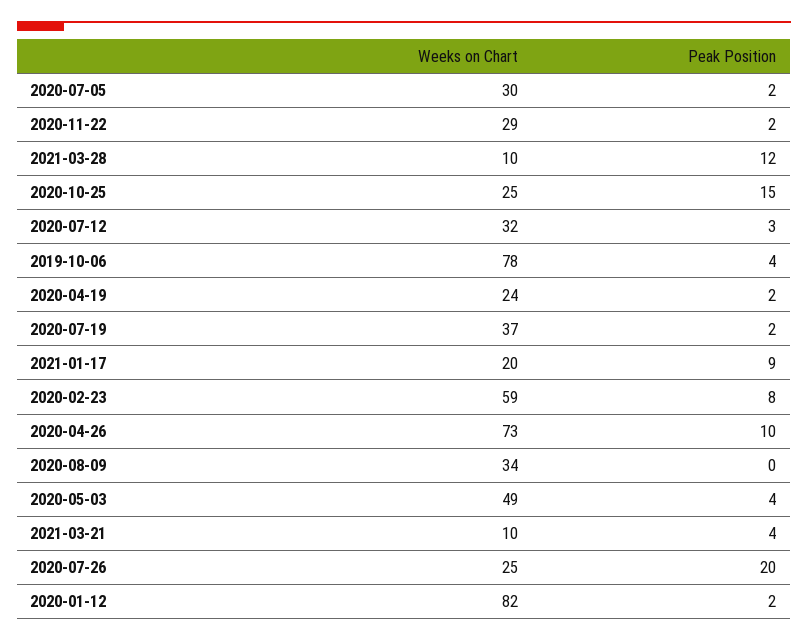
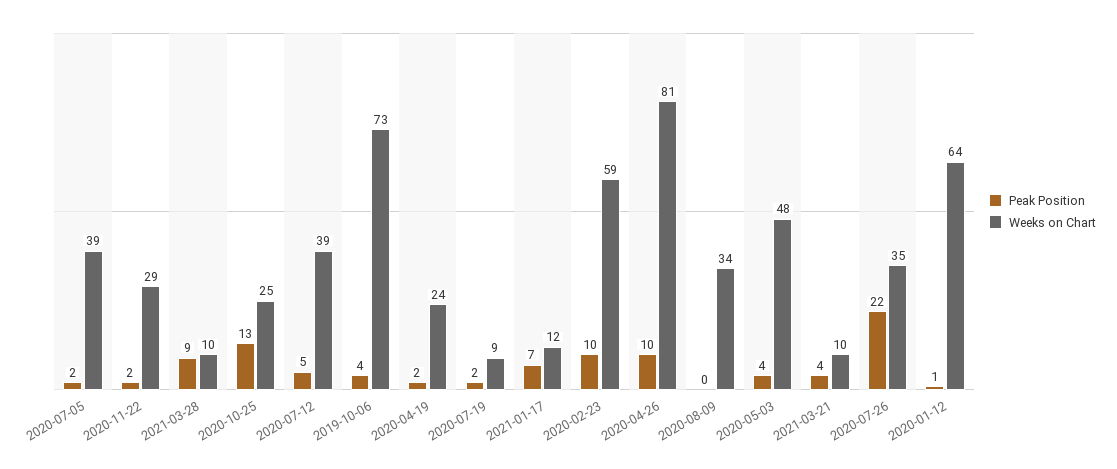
  {
    "Weeks on Chart": {
-     "2020-07-05": 30,
+     "2020-07-05": 39,
      "2020-11-22": 29,
      "2021-03-28": 10,
      "2020-10-25": 25,
-     "2020-07-12": 32,
+     "2020-07-12": 39,
-     "2019-10-06": 78,
+     "2019-10-06": 73,
      "2020-04-19": 24,
-     "2020-07-19": 37,
+     "2020-07-19": 9,
-     "2021-01-17": 20,
+     "2021-01-17": 12,
      "2020-02-23": 59,
-     "2020-04-26": 73,
+     "2020-04-26": 81,
      "2020-08-09": 34,
-     "2020-05-03": 49,
+     "2020-05-03": 48,
      "2021-03-21": 10,
-     "2020-07-26": 25,
+     "2020-07-26": 35,
-     "2020-01-12": 82
+     "2020-01-12": 64
    },
    "Peak Position": {
      "2020-07-05": 2,
      "2020-11-22": 2,
-     "2021-03-28": 12,
+     "2021-03-28": 9,
-     "2020-10-25": 15,
+     "2020-10-25": 13,
-     "2020-07-12": 3,
+     "2020-07-12": 5,
      "2019-10-06": 4,
      "2020-04-19": 2,
      "2020-07-19": 2,
-     "2021-01-17": 9,
+     "2021-01-17": 7,
-     "2020-02-23": 8,
+     "2020-02-23": 10,
      "2020-04-26": 10,
      "2020-08-09": 0,
      "2020-05-03": 4,
      "2021-03-21": 4,
-     "2020-07-26": 20,
+     "2020-07-26": 22,
-     "2020-01-12": 2
+     "2020-01-12": 1
    }
  }

